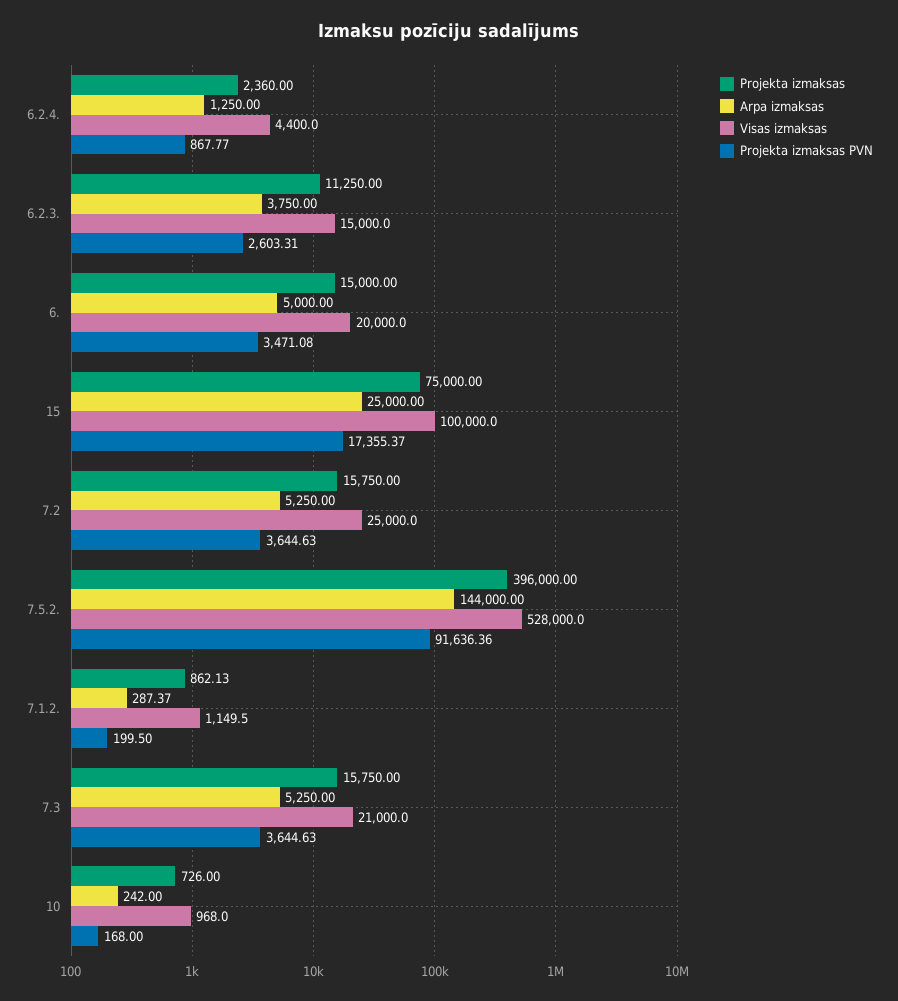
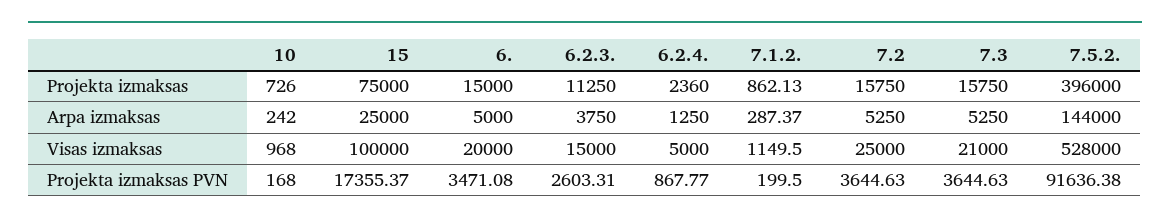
  {
    "Projekta izmaksas": {
      "6.2.4.": 2360,
      "6.2.3.": 11250,
      "6.": 15000,
      "15": 75000,
      "7.2": 15750,
      "7.5.2.": 396000,
      "7.1.2.": 862.13,
      "7.3": 15750,
      "10": 726
    },
    "Arpa izmaksas": {
      "6.2.4.": 1250,
      "6.2.3.": 3750,
      "6.": 5000,
      "15": 25000,
      "7.2": 5250,
      "7.5.2.": 144000,
      "7.1.2.": 287.37,
      "7.3": 5250,
      "10": 242
    },
    "Visas izmaksas": {
-     "6.2.4.": 4400,
+     "6.2.4.": 5000,
      "6.2.3.": 15000,
      "6.": 20000,
      "15": 100000,
      "7.2": 25000,
      "7.5.2.": 528000,
      "7.1.2.": 1149.5,
      "7.3": 21000,
      "10": 968
    },
    "Projekta izmaksas PVN": {
      "6.2.4.": 867.77,
      "6.2.3.": 2603.31,
      "6.": 3471.08,
      "15": 17355.37,
      "7.2": 3644.63,
-     "7.5.2.": 91636.36,
+     "7.5.2.": 91636.38,
      "7.1.2.": 199.5,
      "7.3": 3644.63,
      "10": 168
    }
  }

